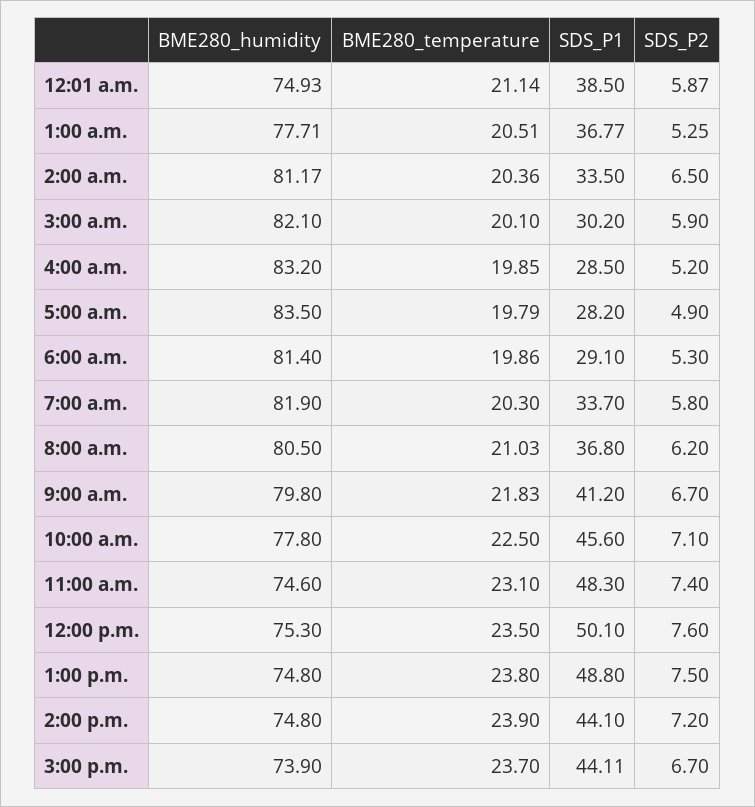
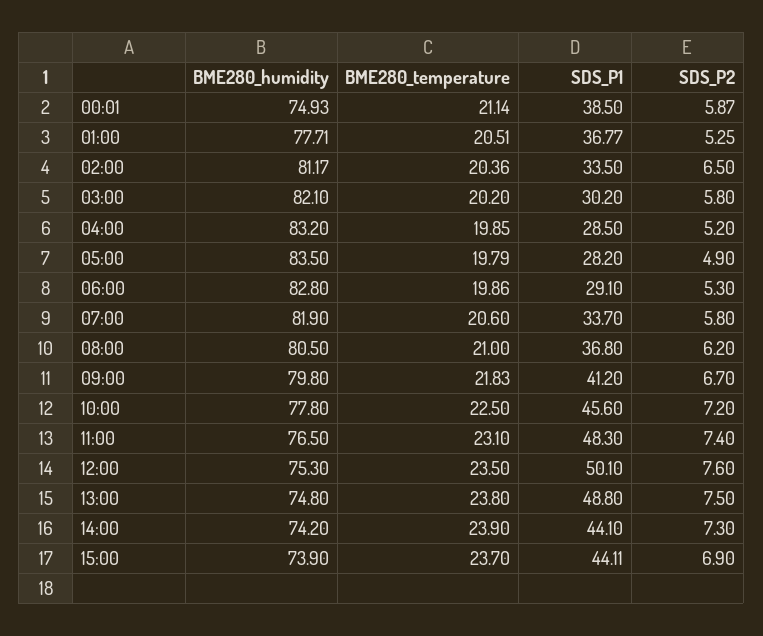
  {
    "BME280_humidity": {
      "12:01 a.m.": 74.93,
      "1:00 a.m.": 77.71,
      "2:00 a.m.": 81.17,
      "3:00 a.m.": 82.1,
      "4:00 a.m.": 83.2,
      "5:00 a.m.": 83.5,
-     "6:00 a.m.": 81.4,
+     "6:00 a.m.": 82.8,
      "7:00 a.m.": 81.9,
      "8:00 a.m.": 80.5,
      "9:00 a.m.": 79.8,
      "10:00 a.m.": 77.8,
-     "11:00 a.m.": 74.6,
+     "11:00 a.m.": 76.5,
      "12:00 p.m.": 75.3,
      "1:00 p.m.": 74.8,
-     "2:00 p.m.": 74.8,
+     "2:00 p.m.": 74.2,
      "3:00 p.m.": 73.9
    },
    "BME280_temperature": {
      "12:01 a.m.": 21.14,
      "1:00 a.m.": 20.51,
      "2:00 a.m.": 20.36,
-     "3:00 a.m.": 20.1,
+     "3:00 a.m.": 20.2,
      "4:00 a.m.": 19.85,
      "5:00 a.m.": 19.79,
      "6:00 a.m.": 19.86,
-     "7:00 a.m.": 20.3,
+     "7:00 a.m.": 20.6,
-     "8:00 a.m.": 21.03,
+     "8:00 a.m.": 21,
      "9:00 a.m.": 21.83,
      "10:00 a.m.": 22.5,
      "11:00 a.m.": 23.1,
      "12:00 p.m.": 23.5,
      "1:00 p.m.": 23.8,
      "2:00 p.m.": 23.9,
      "3:00 p.m.": 23.7
    },
    "SDS_P1": {
      "12:01 a.m.": 38.5,
      "1:00 a.m.": 36.77,
      "2:00 a.m.": 33.5,
      "3:00 a.m.": 30.2,
      "4:00 a.m.": 28.5,
      "5:00 a.m.": 28.2,
      "6:00 a.m.": 29.1,
      "7:00 a.m.": 33.7,
      "8:00 a.m.": 36.8,
      "9:00 a.m.": 41.2,
      "10:00 a.m.": 45.6,
      "11:00 a.m.": 48.3,
      "12:00 p.m.": 50.1,
      "1:00 p.m.": 48.8,
      "2:00 p.m.": 44.1,
      "3:00 p.m.": 44.11
    },
    "SDS_P2": {
      "12:01 a.m.": 5.87,
      "1:00 a.m.": 5.25,
      "2:00 a.m.": 6.5,
-     "3:00 a.m.": 5.9,
+     "3:00 a.m.": 5.8,
      "4:00 a.m.": 5.2,
      "5:00 a.m.": 4.9,
      "6:00 a.m.": 5.3,
      "7:00 a.m.": 5.8,
      "8:00 a.m.": 6.2,
      "9:00 a.m.": 6.7,
-     "10:00 a.m.": 7.1,
+     "10:00 a.m.": 7.2,
      "11:00 a.m.": 7.4,
      "12:00 p.m.": 7.6,
      "1:00 p.m.": 7.5,
-     "2:00 p.m.": 7.2,
+     "2:00 p.m.": 7.3,
-     "3:00 p.m.": 6.7
+     "3:00 p.m.": 6.9
    }
  }

